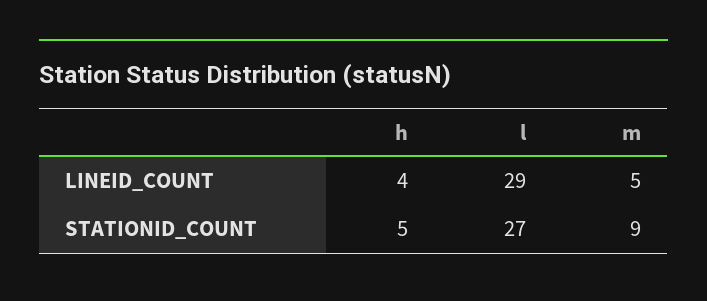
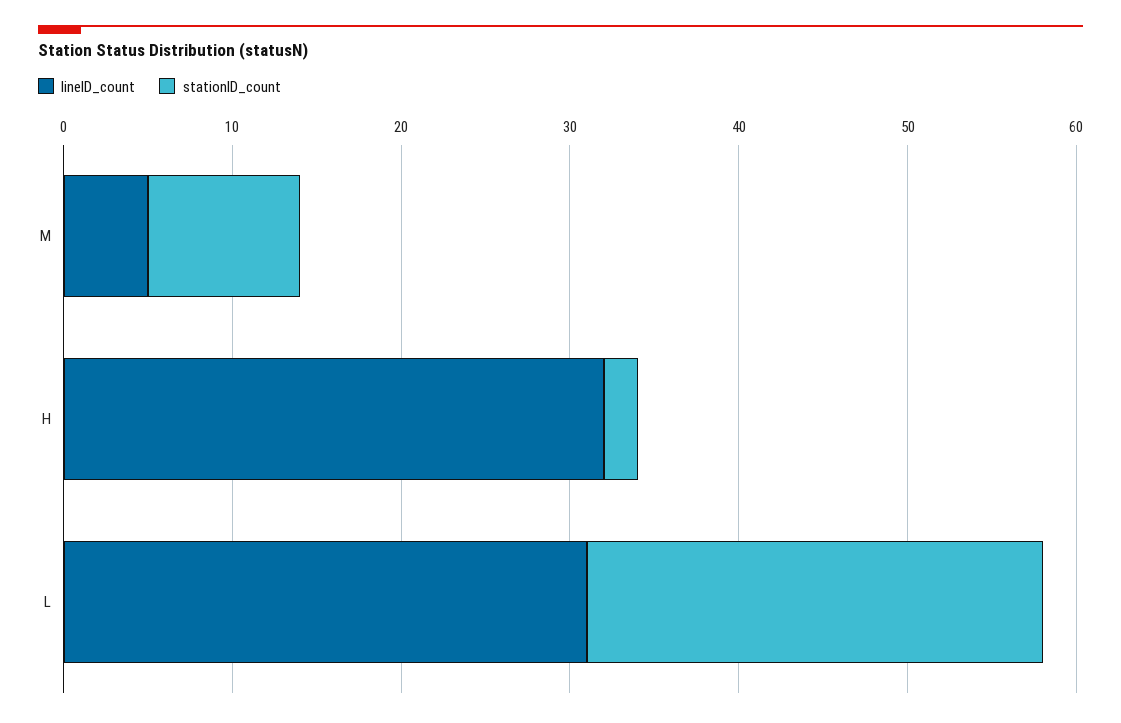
  {
    "LINEID_COUNT": {
-     "h": 4,
+     "h": 32,
-     "l": 29,
+     "l": 31,
      "m": 5
    },
    "STATIONID_COUNT": {
-     "h": 5,
+     "h": 2,
      "l": 27,
      "m": 9
    }
  }

